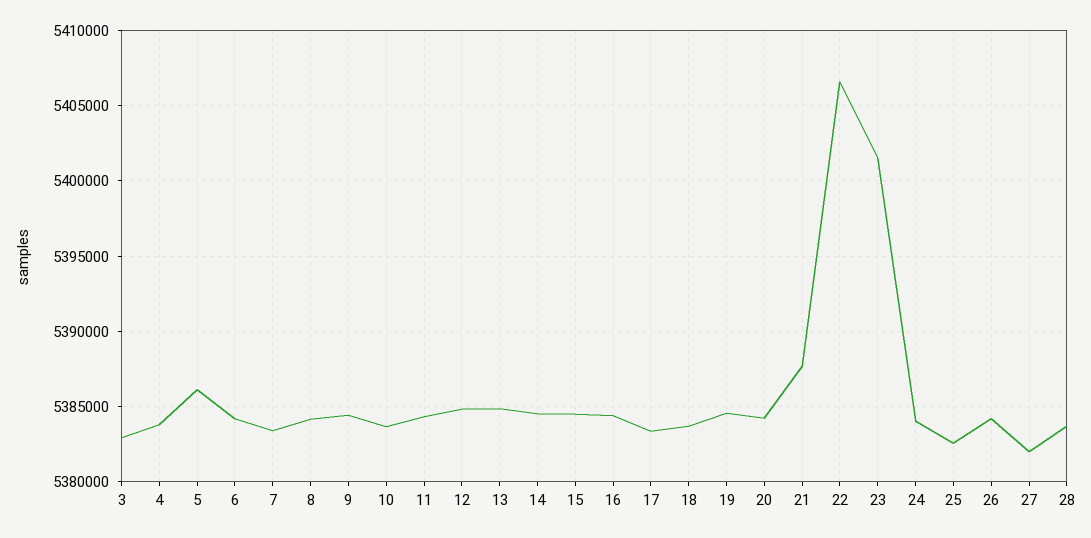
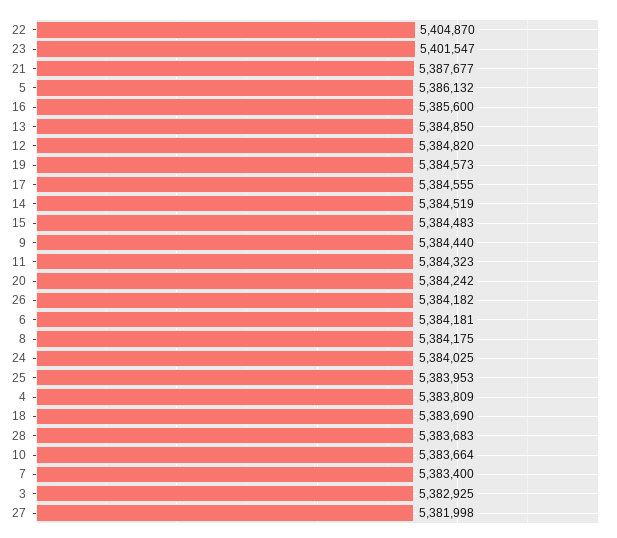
  {
    "3": 5382925,
    "4": 5383809,
    "5": 5386132,
    "6": 5384181,
    "7": 5383400,
    "8": 5384175,
    "9": 5384440,
    "10": 5383664,
    "11": 5384323,
    "12": 5384820,
    "13": 5384850,
    "14": 5384519,
    "15": 5384483,
-   "16": 5384500,
+   "16": 5385600,
-   "17": 5383500,
+   "17": 5384555,
    "18": 5383690,
    "19": 5384573,
    "20": 5384242,
    "21": 5387677,
-   "22": 5406500,
+   "22": 5404870,
    "23": 5401547,
    "24": 5384025,
-   "25": 5382500,
+   "25": 5383953,
    "26": 5384182,
    "27": 5381998,
    "28": 5383683
  }

